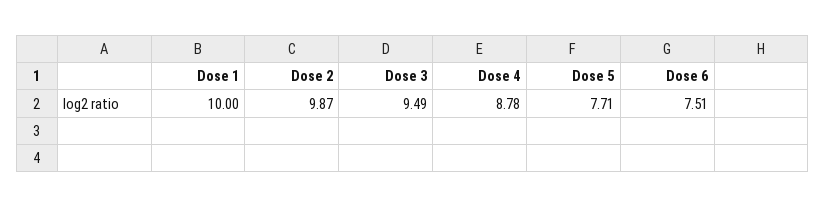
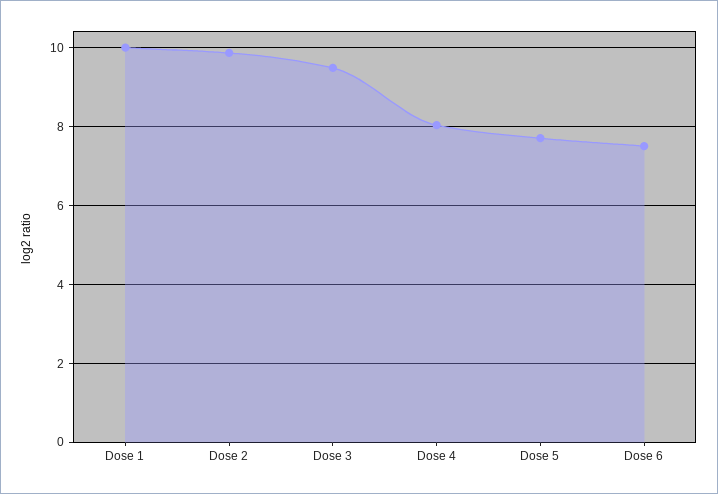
  {
    "Dose 1": 10,
    "Dose 2": 9.87,
    "Dose 3": 9.49,
-   "Dose 4": 8.78,
+   "Dose 4": 8,
    "Dose 5": 7.71,
    "Dose 6": 7.51
  }

